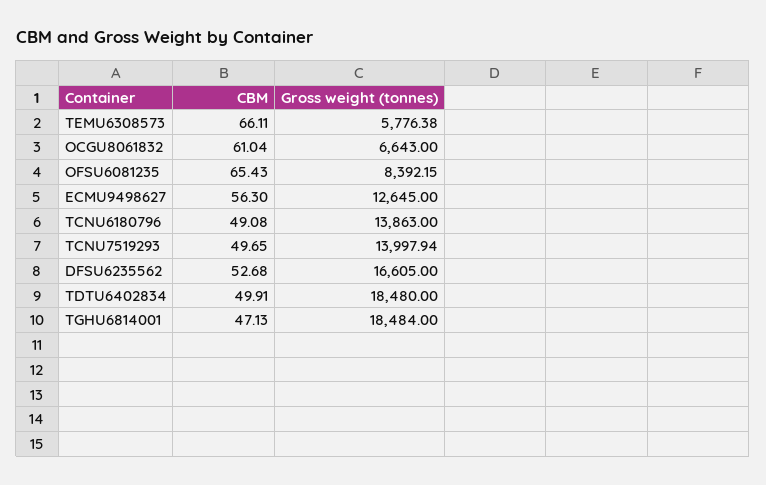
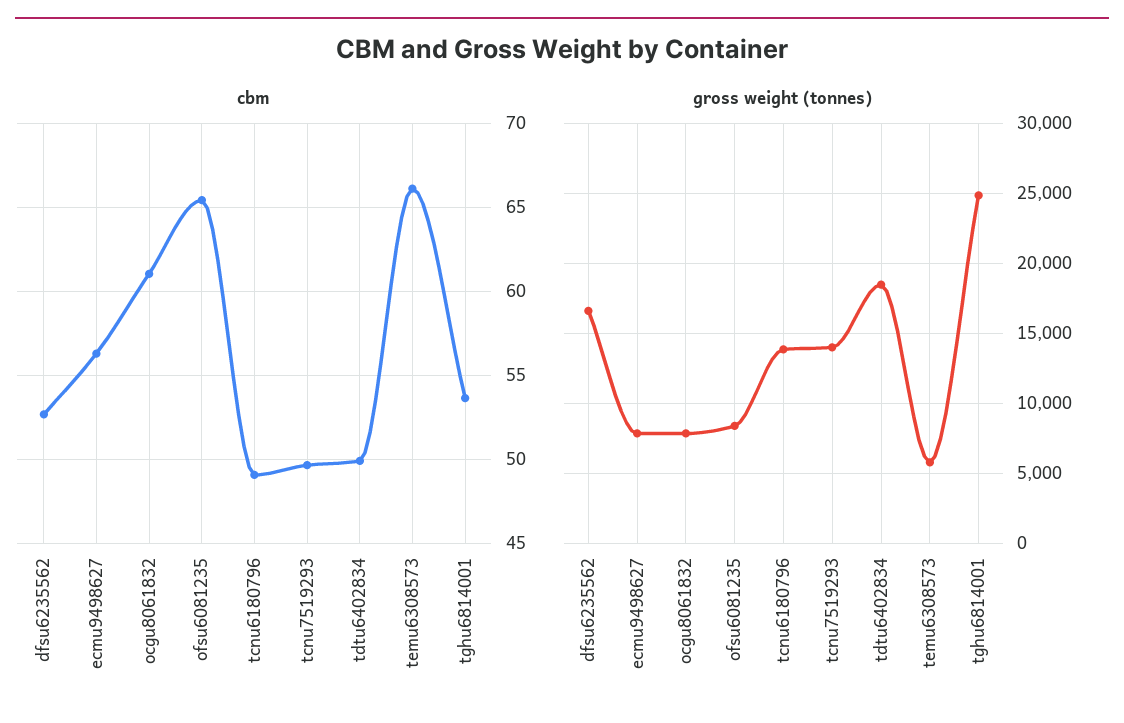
  {
    "CBM": {
      "TEMU6308573": 66.11,
      "OCGU8061832": 61.04,
      "OFSU6081235": 65.43,
      "ECMU9498627": 56.3,
      "TCNU6180796": 49.08,
      "TCNU7519293": 49.65,
      "DFSU6235562": 52.68,
      "TDTU6402834": 49.91,
-     "TGHU6814001": 47.13
+     "TGHU6814001": 53.5
    },
    "Gross weight (tonnes)": {
      "TEMU6308573": 5776.38,
-     "OCGU8061832": 6643,
+     "OCGU8061832": 8000,
      "OFSU6081235": 8392.15,
-     "ECMU9498627": 12645,
+     "ECMU9498627": 8000,
      "TCNU6180796": 13863,
      "TCNU7519293": 13997.94,
      "DFSU6235562": 16605,
      "TDTU6402834": 18480,
-     "TGHU6814001": 18484
+     "TGHU6814001": 25000
    }
  }

